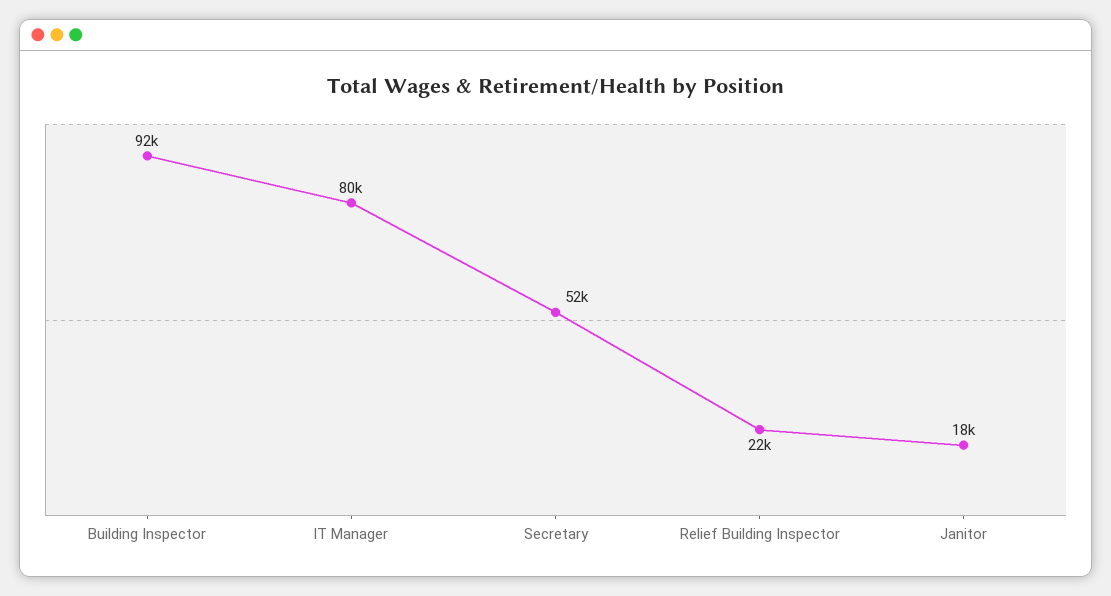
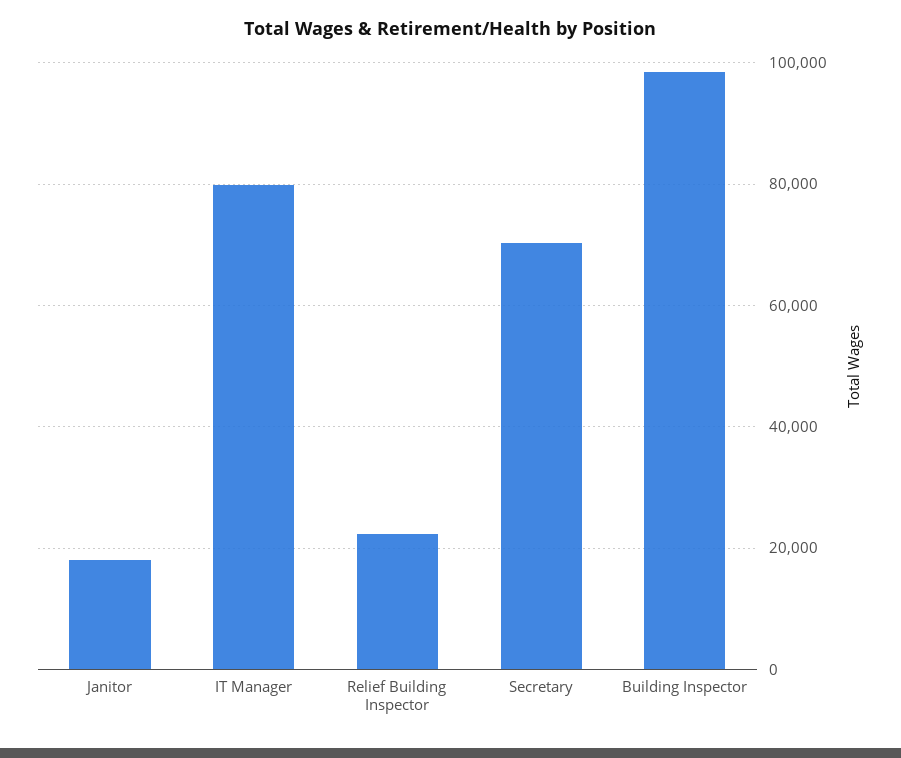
  {
-   "Building Inspector": 92000,
+   "Building Inspector": 98000,
    "IT Manager": 80000,
-   "Secretary": 52000,
+   "Secretary": 70000,
    "Relief Building Inspector": 22000,
    "Janitor": 18000
  }

